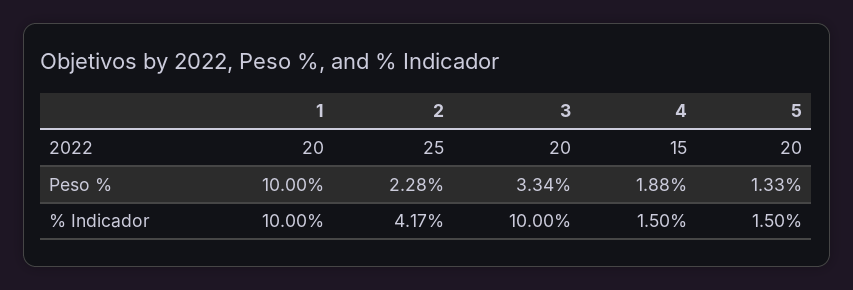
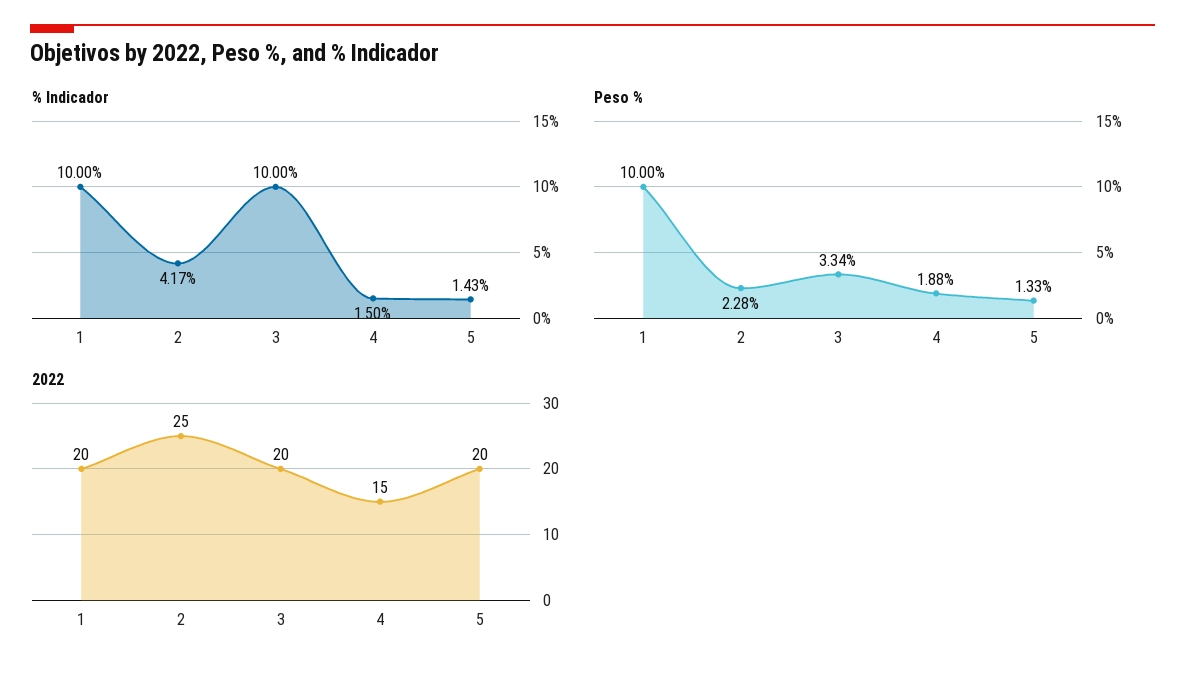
  {
    "2022": {
      "1": 20,
      "2": 25,
      "3": 20,
      "4": 15,
      "5": 20
    },
    "Peso %": {
      "1": 10,
      "2": 2.28,
      "3": 3.34,
      "4": 1.88,
      "5": 1.33
    },
    "% Indicador": {
      "1": 10,
      "2": 4.17,
      "3": 10,
      "4": 1.5,
-     "5": 1.5
+     "5": 1.43
    }
  }

